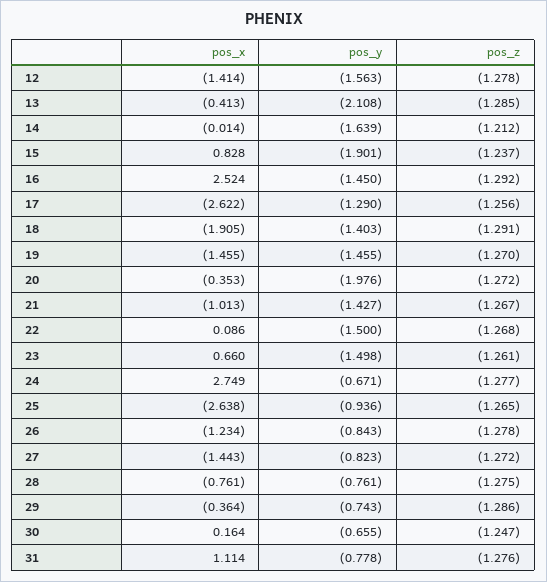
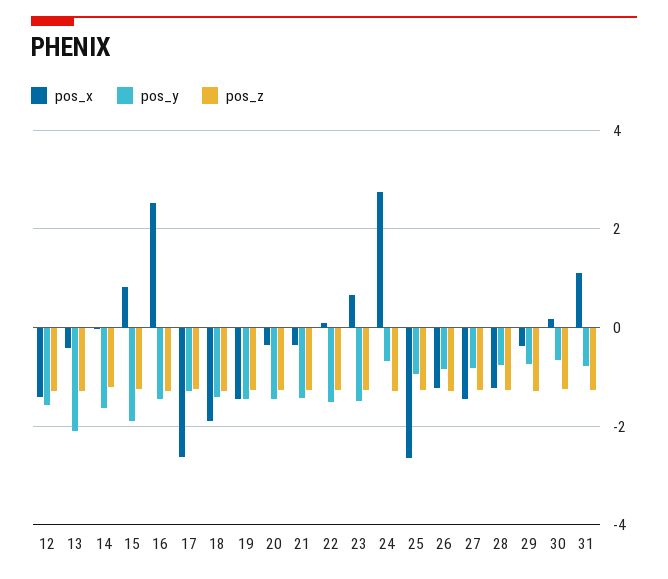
  {
    "pos_x": {
      "12": -1.414,
      "13": -0.413,
      "14": -0.014,
      "15": 0.828,
      "16": 2.524,
      "17": -2.622,
      "18": -1.905,
      "19": -1.455,
      "20": -0.353,
-     "21": -1.013,
+     "21": -0.4,
      "22": 0.086,
      "23": 0.66,
      "24": 2.749,
      "25": -2.638,
      "26": -1.234,
      "27": -1.443,
-     "28": -0.761,
+     "28": -1.2,
      "29": -0.364,
      "30": 0.164,
      "31": 1.114
    },
    "pos_y": {
      "12": -1.563,
      "13": -2.108,
      "14": -1.639,
      "15": -1.901,
      "16": -1.45,
      "17": -1.29,
      "18": -1.403,
      "19": -1.455,
-     "20": -1.976,
+     "20": -1.4,
      "21": -1.427,
      "22": -1.5,
      "23": -1.498,
      "24": -0.671,
      "25": -0.936,
      "26": -0.843,
      "27": -0.823,
      "28": -0.761,
      "29": -0.743,
      "30": -0.655,
      "31": -0.778
    },
    "pos_z": {
      "12": -1.278,
      "13": -1.285,
      "14": -1.212,
      "15": -1.237,
      "16": -1.292,
      "17": -1.256,
      "18": -1.291,
      "19": -1.27,
      "20": -1.272,
      "21": -1.267,
      "22": -1.268,
      "23": -1.261,
      "24": -1.277,
      "25": -1.265,
      "26": -1.278,
      "27": -1.272,
      "28": -1.275,
      "29": -1.286,
      "30": -1.247,
      "31": -1.276
    }
  }

